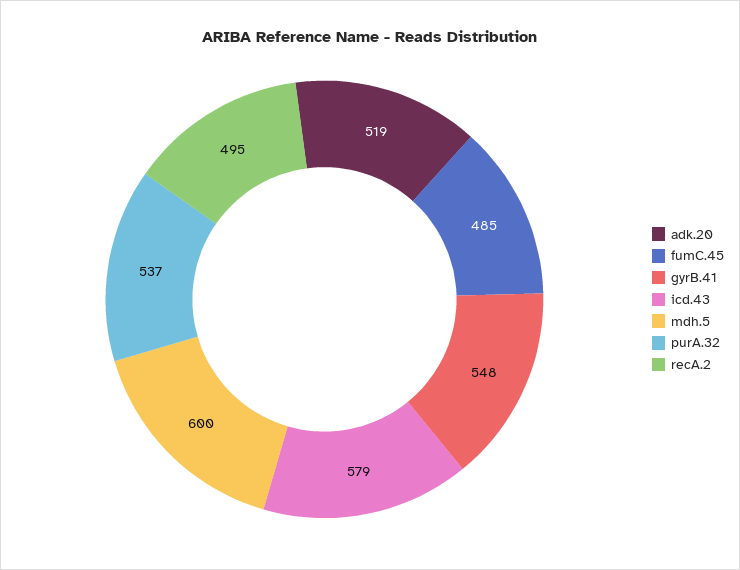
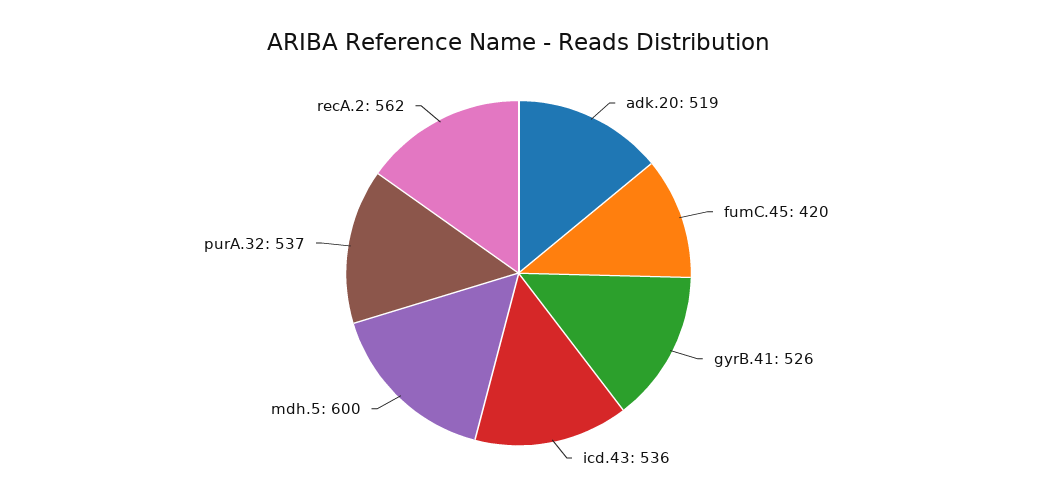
  {
    "adk.20": 519,
-   "fumC.45": 485,
+   "fumC.45": 420,
-   "gyrB.41": 548,
+   "gyrB.41": 526,
-   "icd.43": 579,
+   "icd.43": 536,
    "mdh.5": 600,
    "purA.32": 537,
-   "recA.2": 495
+   "recA.2": 562
  }

